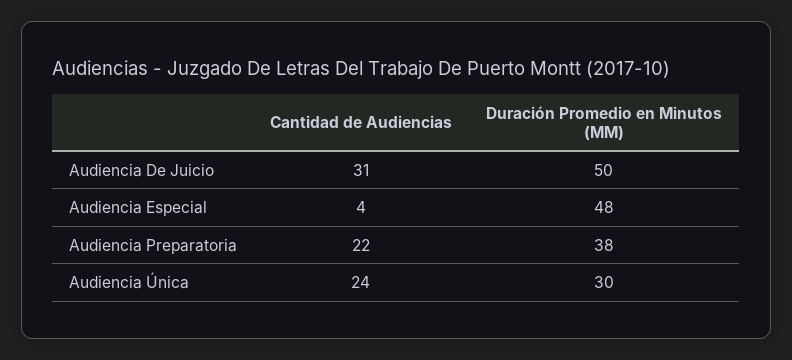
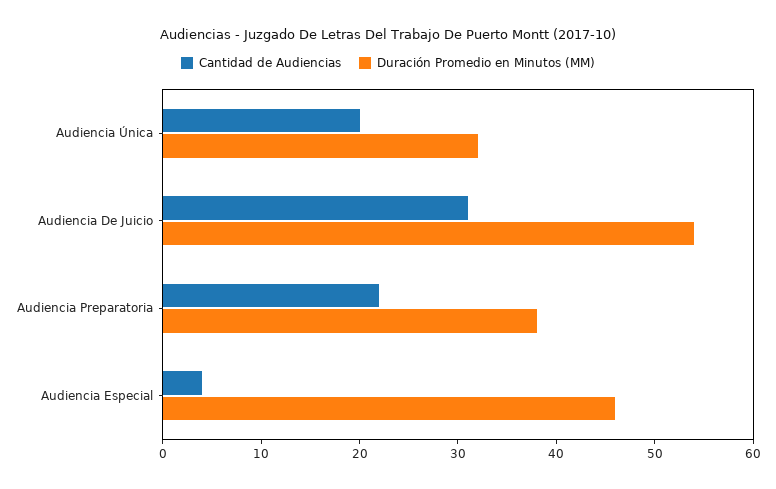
  {
    "Cantidad de Audiencias": {
      "Audiencia De Juicio": 31,
      "Audiencia Especial": 4,
      "Audiencia Preparatoria": 22,
-     "Audiencia Única": 24
+     "Audiencia Única": 20
    },
    "Duración Promedio en Minutos (MM)": {
-     "Audiencia De Juicio": 50,
+     "Audiencia De Juicio": 54,
-     "Audiencia Especial": 48,
+     "Audiencia Especial": 46,
      "Audiencia Preparatoria": 38,
-     "Audiencia Única": 30
+     "Audiencia Única": 32
    }
  }

